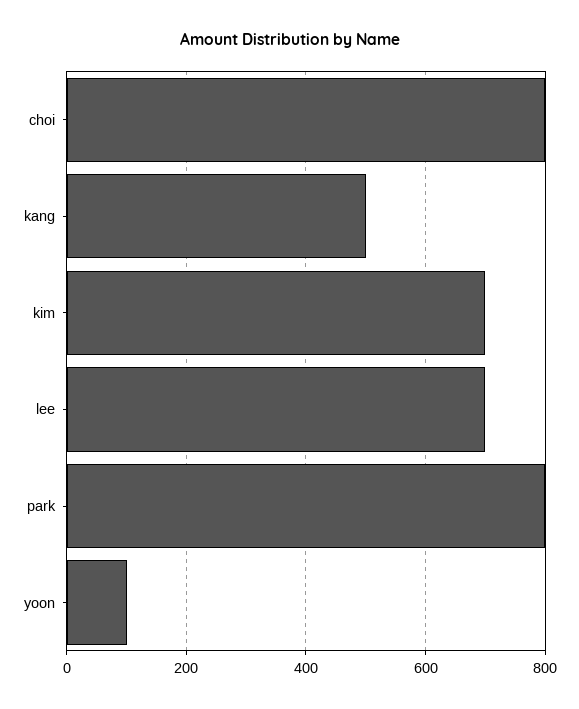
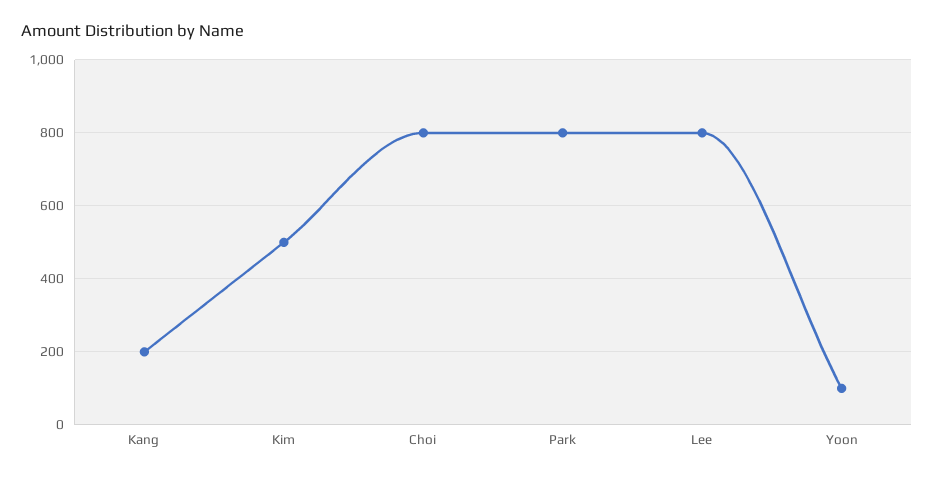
  {
    "choi": 800,
-   "kang": 500,
+   "kang": 200,
-   "kim": 700,
+   "kim": 500,
-   "lee": 700,
+   "lee": 800,
    "park": 800,
    "yoon": 100
  }

